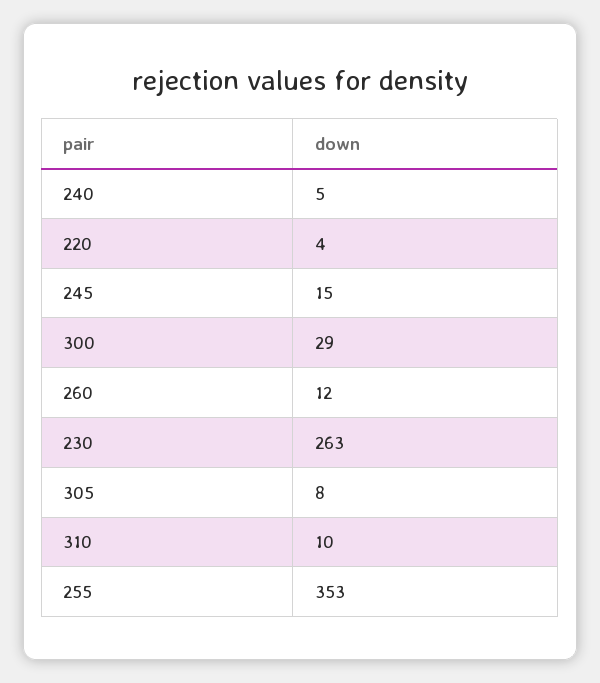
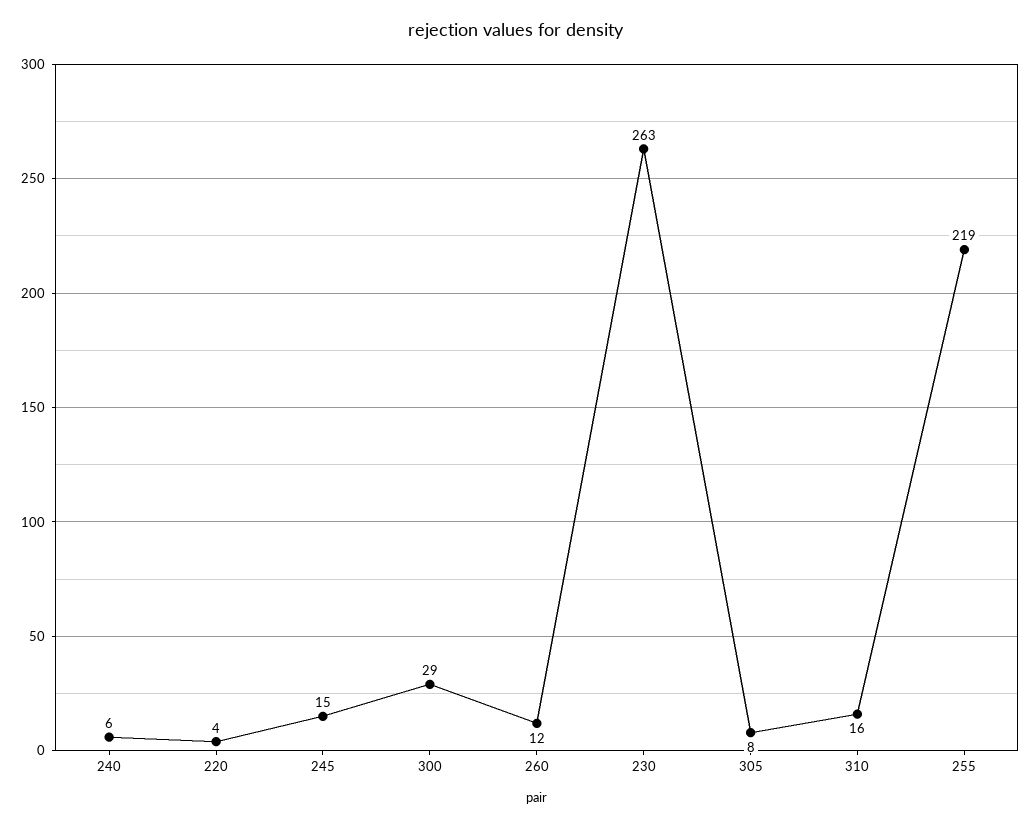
  {
-   "240": 5,
+   "240": 6,
    "220": 4,
    "245": 15,
    "300": 29,
    "260": 12,
    "230": 263,
    "305": 8,
-   "310": 10,
+   "310": 16,
-   "255": 353
+   "255": 219
  }

